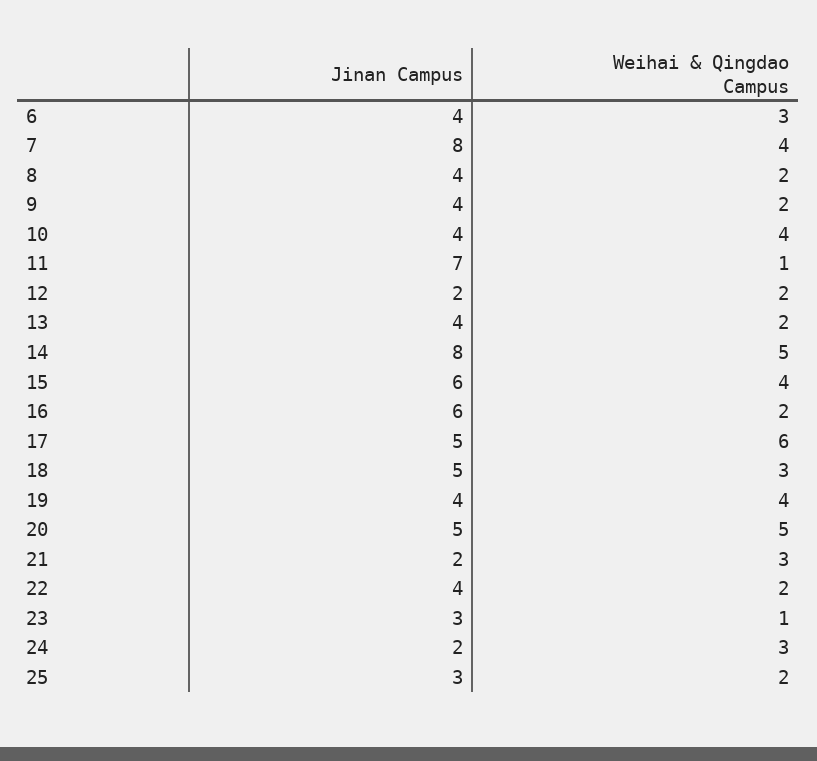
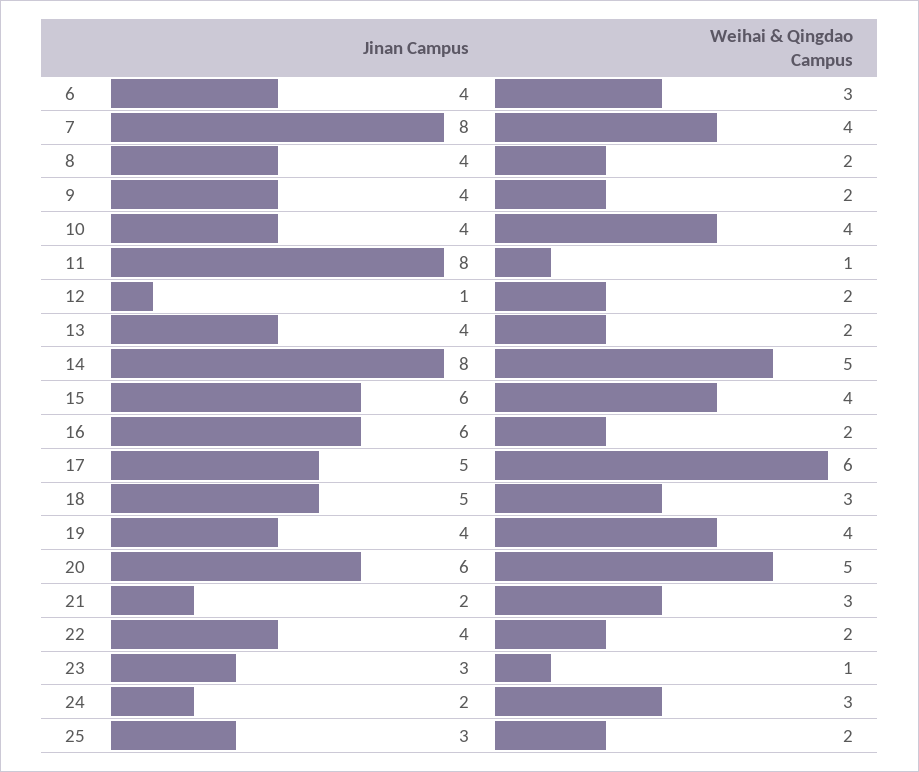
  {
    "Jinan Campus": {
      "6": 4,
      "7": 8,
      "8": 4,
      "9": 4,
      "10": 4,
-     "11": 7,
+     "11": 8,
-     "12": 2,
+     "12": 1,
      "13": 4,
      "14": 8,
      "15": 6,
      "16": 6,
      "17": 5,
      "18": 5,
      "19": 4,
-     "20": 5,
+     "20": 6,
      "21": 2,
      "22": 4,
      "23": 3,
      "24": 2,
      "25": 3
    },
    "Weihai & Qingdao Campus": {
      "6": 3,
      "7": 4,
      "8": 2,
      "9": 2,
      "10": 4,
      "11": 1,
      "12": 2,
      "13": 2,
      "14": 5,
      "15": 4,
      "16": 2,
      "17": 6,
      "18": 3,
      "19": 4,
      "20": 5,
      "21": 3,
      "22": 2,
      "23": 1,
      "24": 3,
      "25": 2
    }
  }

